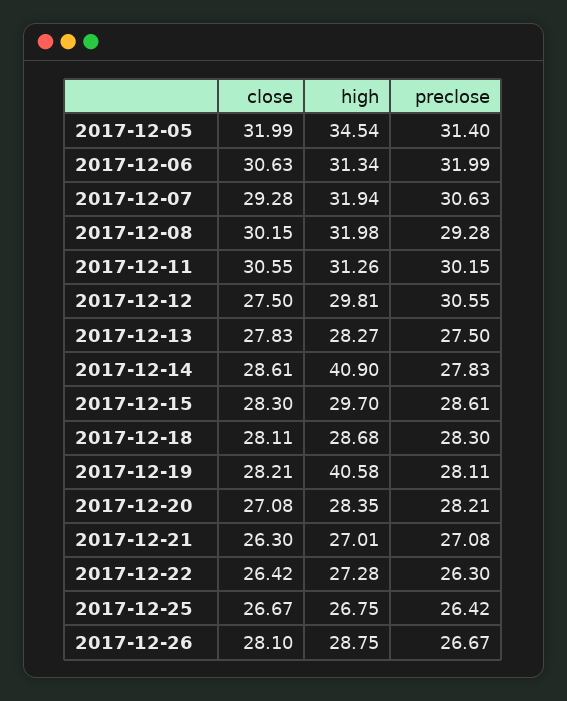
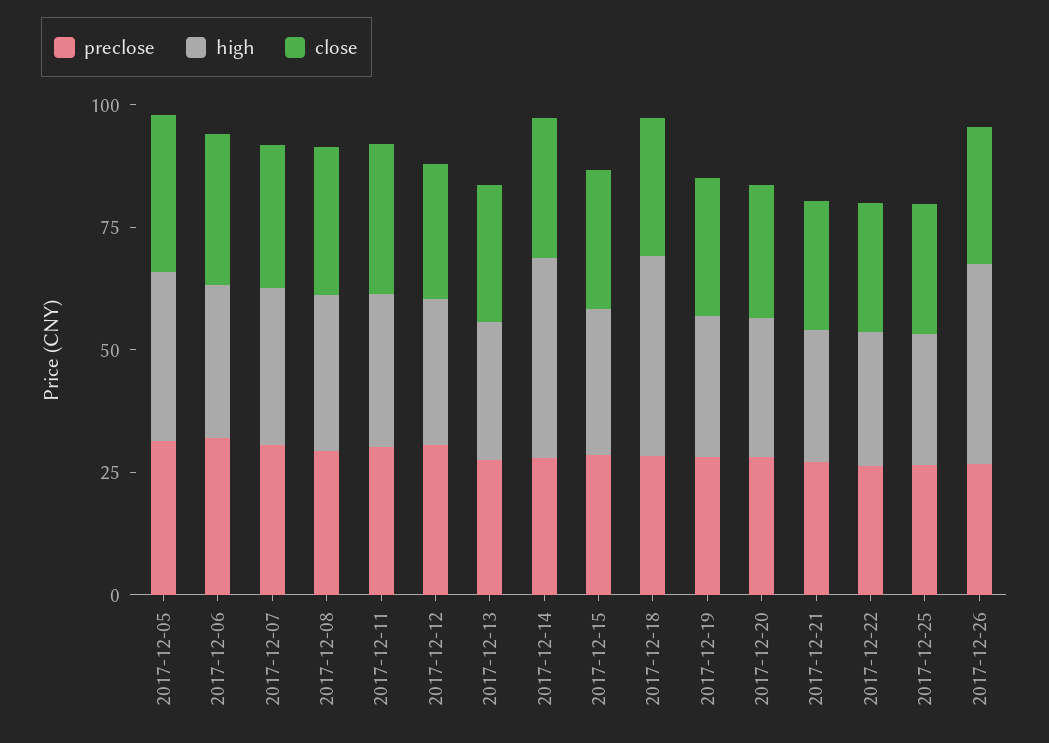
  {
    "close": {
      "2017-12-05": 31.99,
      "2017-12-06": 30.63,
      "2017-12-07": 29.28,
      "2017-12-08": 30.15,
      "2017-12-11": 30.55,
      "2017-12-12": 27.5,
      "2017-12-13": 27.83,
      "2017-12-14": 28.61,
      "2017-12-15": 28.3,
      "2017-12-18": 28.11,
      "2017-12-19": 28.21,
      "2017-12-20": 27.08,
      "2017-12-21": 26.3,
      "2017-12-22": 26.42,
      "2017-12-25": 26.67,
      "2017-12-26": 28.1
    },
    "high": {
      "2017-12-05": 34.54,
      "2017-12-06": 31.34,
      "2017-12-07": 31.94,
      "2017-12-08": 31.98,
      "2017-12-11": 31.26,
      "2017-12-12": 29.81,
      "2017-12-13": 28.27,
      "2017-12-14": 40.9,
      "2017-12-15": 29.7,
-     "2017-12-18": 28.68,
+     "2017-12-18": 40,
-     "2017-12-19": 40.58,
+     "2017-12-19": 30,
      "2017-12-20": 28.35,
      "2017-12-21": 27.01,
      "2017-12-22": 27.28,
      "2017-12-25": 26.75,
-     "2017-12-26": 28.75
+     "2017-12-26": 40
    },
    "preclose": {
      "2017-12-05": 31.4,
      "2017-12-06": 31.99,
      "2017-12-07": 30.63,
      "2017-12-08": 29.28,
      "2017-12-11": 30.15,
      "2017-12-12": 30.55,
      "2017-12-13": 27.5,
      "2017-12-14": 27.83,
      "2017-12-15": 28.61,
      "2017-12-18": 28.3,
      "2017-12-19": 28.11,
      "2017-12-20": 28.21,
      "2017-12-21": 27.08,
      "2017-12-22": 26.3,
      "2017-12-25": 26.42,
      "2017-12-26": 26.67
    }
  }

